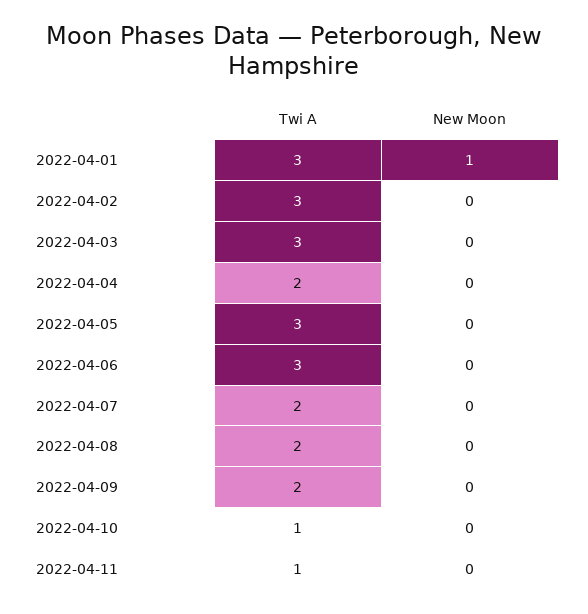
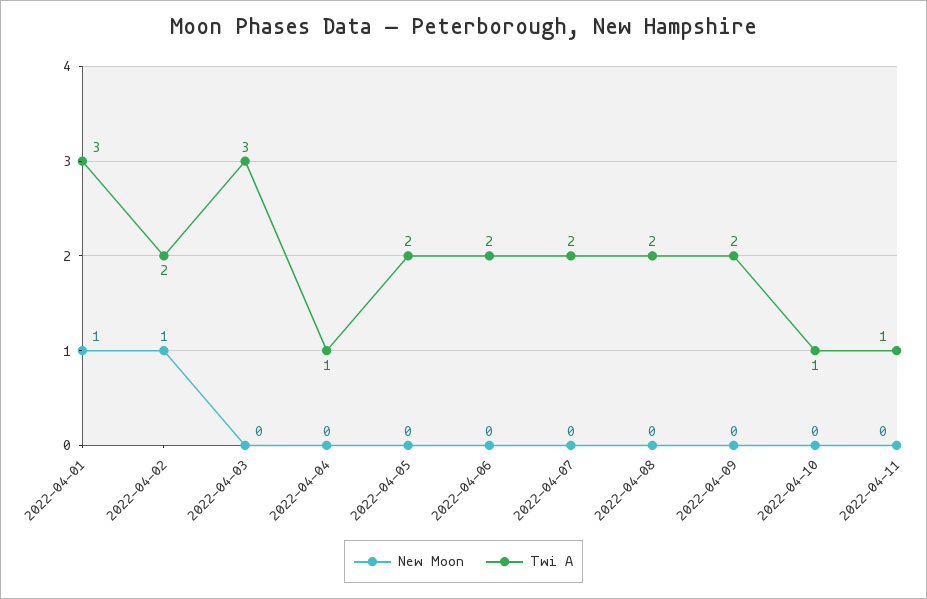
  {
    "Twi A": {
      "2022-04-01": 3,
-     "2022-04-02": 3,
+     "2022-04-02": 2,
      "2022-04-03": 3,
-     "2022-04-04": 2,
+     "2022-04-04": 1,
-     "2022-04-05": 3,
+     "2022-04-05": 2,
-     "2022-04-06": 3,
+     "2022-04-06": 2,
      "2022-04-07": 2,
      "2022-04-08": 2,
      "2022-04-09": 2,
      "2022-04-10": 1,
      "2022-04-11": 1
    },
    "New Moon": {
      "2022-04-01": 1,
-     "2022-04-02": 0,
+     "2022-04-02": 1,
      "2022-04-03": 0,
      "2022-04-04": 0,
      "2022-04-05": 0,
      "2022-04-06": 0,
      "2022-04-07": 0,
      "2022-04-08": 0,
      "2022-04-09": 0,
      "2022-04-10": 0,
      "2022-04-11": 0
    }
  }

